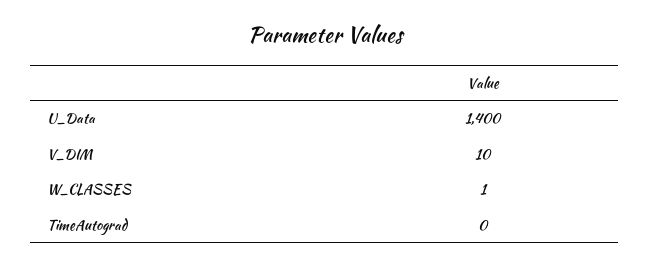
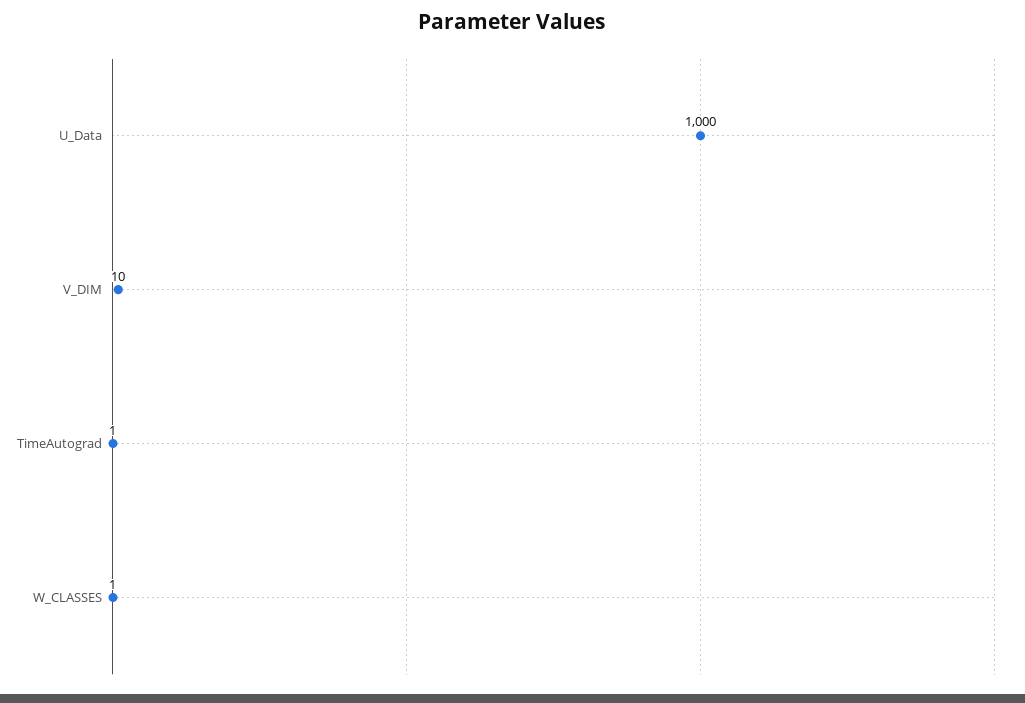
  {
-   "U_Data": 1400,
+   "U_Data": 1000,
    "V_DIM": 10,
    "W_CLASSES": 1,
-   "TimeAutograd": 0
+   "TimeAutograd": 1
  }

